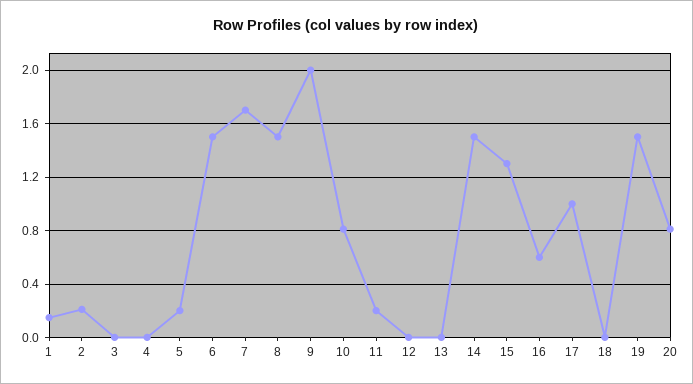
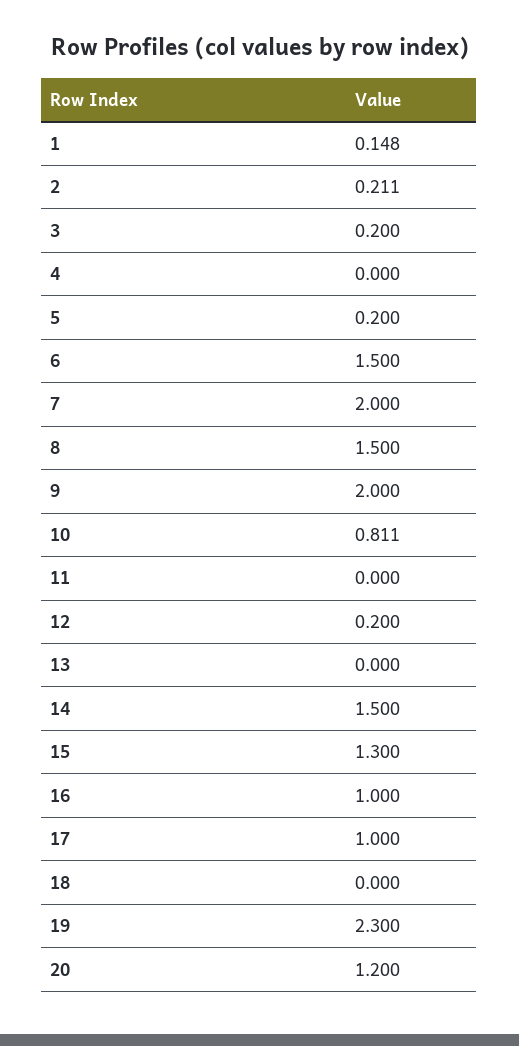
  {
    "1": 0.148,
    "2": 0.211,
-   "3": 0,
+   "3": 0.2,
    "4": 0,
    "5": 0.2,
    "6": 1.5,
-   "7": 1.7,
+   "7": 2,
    "8": 1.5,
    "9": 2,
    "10": 0.811,
-   "11": 0.2,
+   "11": 0,
-   "12": 0,
+   "12": 0.2,
    "13": 0,
    "14": 1.5,
    "15": 1.3,
-   "16": 0.6,
+   "16": 1,
    "17": 1,
    "18": 0,
-   "19": 1.5,
+   "19": 2.3,
-   "20": 0.8
+   "20": 1.2
  }

